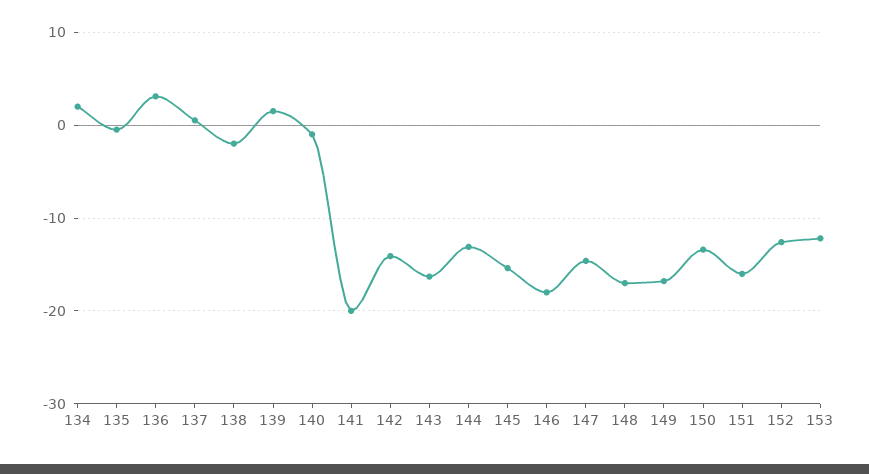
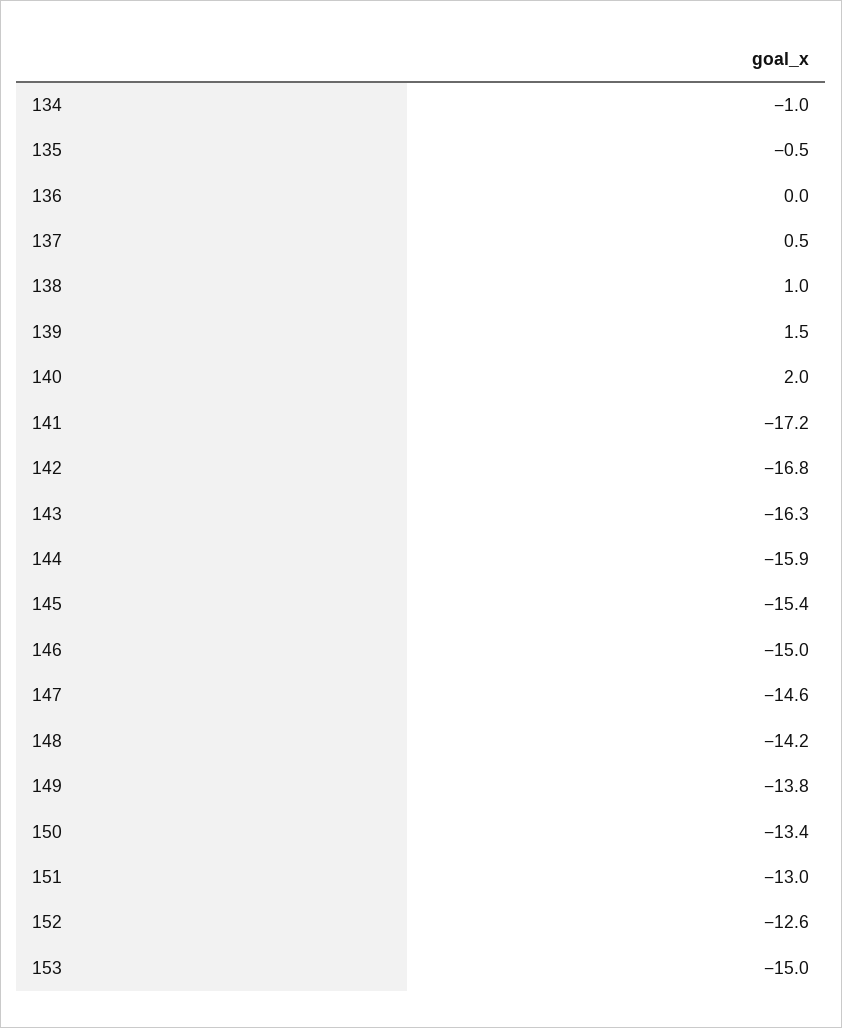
  {
-   "134": 2,
+   "134": -1,
    "135": -0.5,
-   "136": 3,
+   "136": 0,
    "137": 0.5,
-   "138": -2,
+   "138": 1,
    "139": 1.5,
-   "140": -1,
+   "140": 2,
-   "141": -20,
+   "141": -17.2,
-   "142": -14,
+   "142": -16.8,
    "143": -16.3,
-   "144": -13,
+   "144": -15.9,
    "145": -15.4,
-   "146": -18,
+   "146": -15,
    "147": -14.6,
-   "148": -17,
+   "148": -14.2,
-   "149": -17,
+   "149": -13.8,
    "150": -13.4,
-   "151": -16,
+   "151": -13,
    "152": -12.6,
-   "153": -12
+   "153": -15
  }

